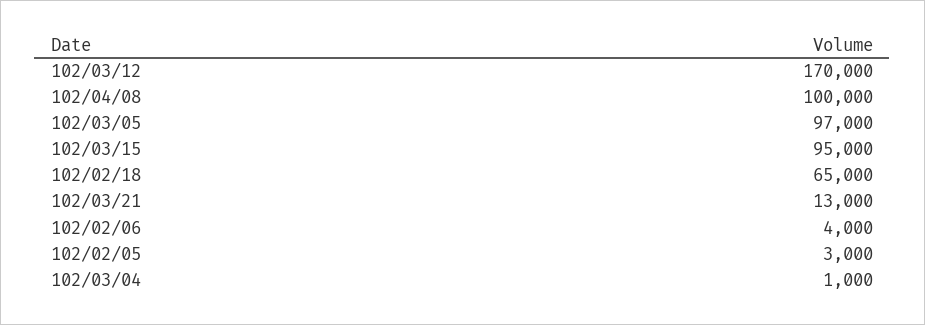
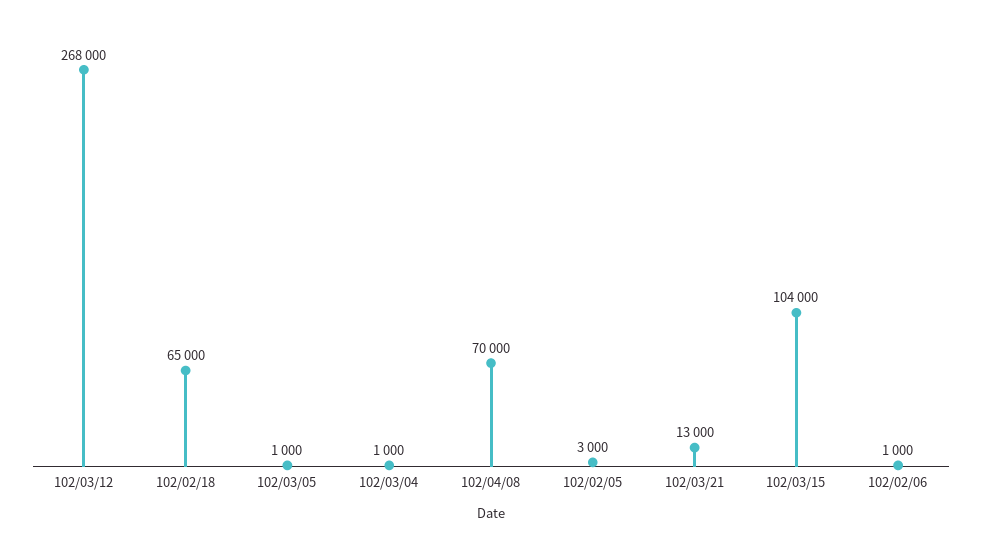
  {
-   "102/03/12": 170000,
+   "102/03/12": 268000,
-   "102/04/08": 100000,
+   "102/04/08": 70000,
-   "102/03/05": 97000,
+   "102/03/05": 1000,
-   "102/03/15": 95000,
+   "102/03/15": 104000,
    "102/02/18": 65000,
    "102/03/21": 13000,
-   "102/02/06": 4000,
+   "102/02/06": 1000,
    "102/02/05": 3000,
    "102/03/04": 1000
  }

